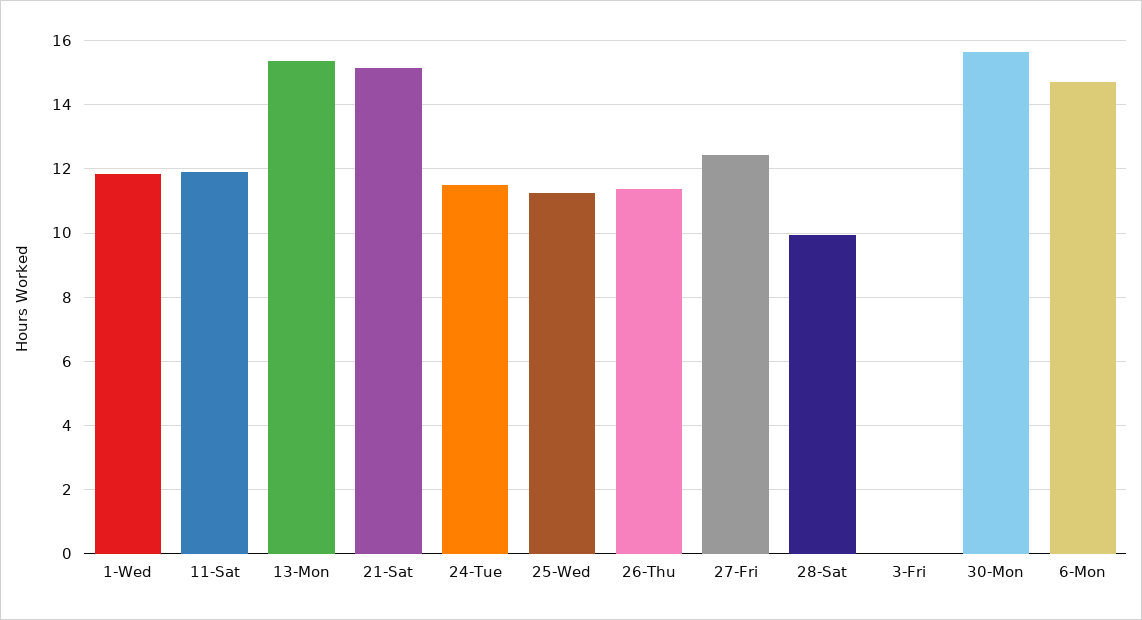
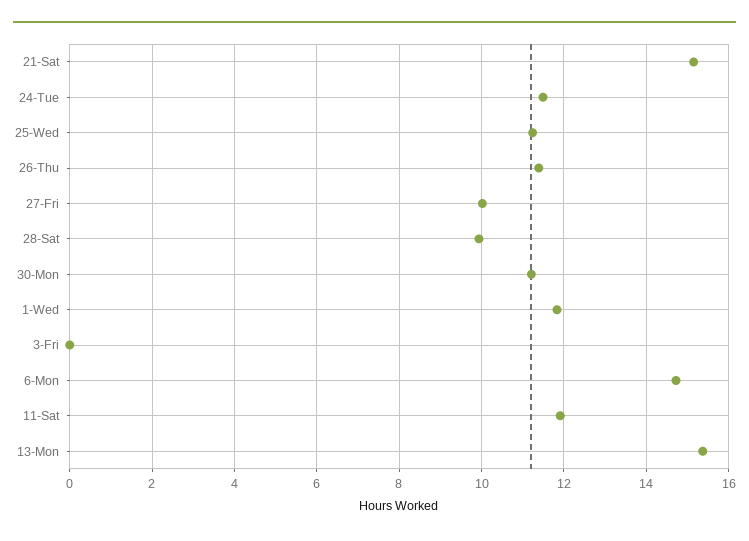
  {
    "1-Wed": 11.8,
    "11-Sat": 12,
    "13-Mon": 15.4,
    "21-Sat": 15.2,
    "24-Tue": 11.4,
    "25-Wed": 11.2,
    "26-Thu": 11.4,
-   "27-Fri": 12.4,
+   "27-Fri": 10,
    "28-Sat": 10,
    "3-Fri": 0,
-   "30-Mon": 15.6,
+   "30-Mon": 11.2,
    "6-Mon": 14.8
  }

